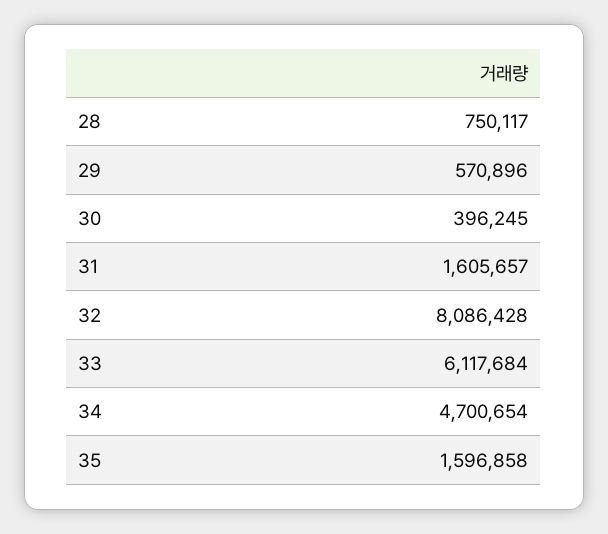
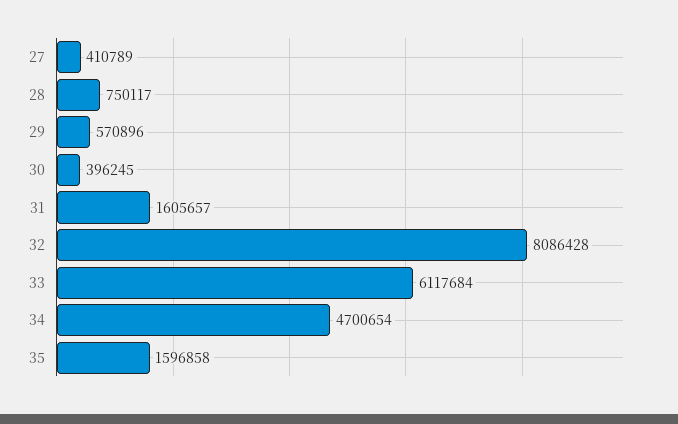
  {
    "28": 750117,
    "29": 570896,
    "30": 396245,
    "31": 1605657,
    "32": 8086428,
    "33": 6117684,
    "34": 4700654,
-   "35": 1596858
+   "35": 1596858,
+   "27": 410789
  }

